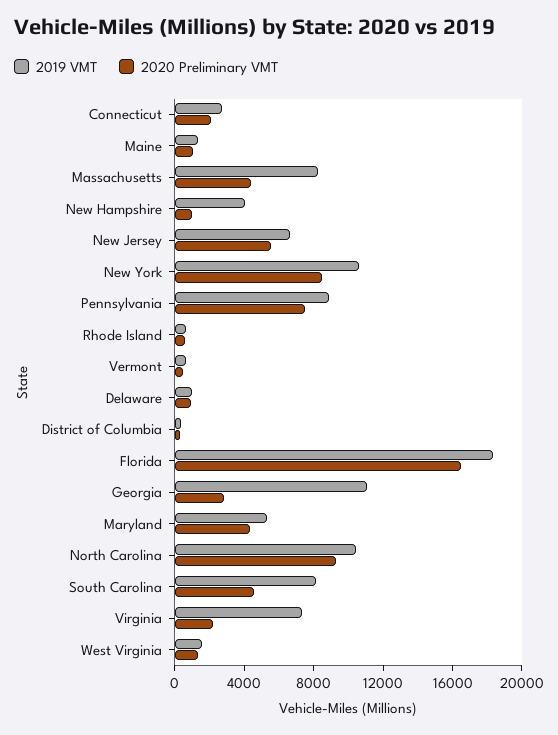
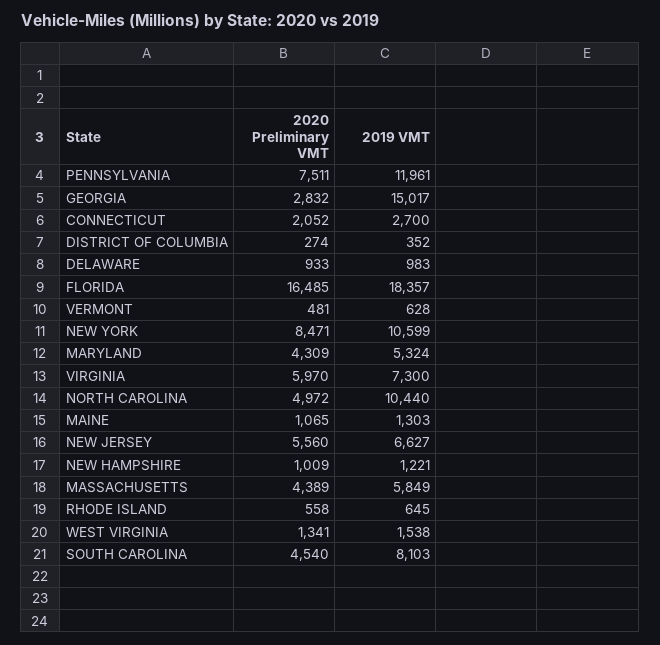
  {
    "2019 VMT": {
      "Connecticut": 2700,
      "Maine": 1303,
-     "Massachusetts": 8000,
+     "Massachusetts": 5849,
-     "New Hampshire": 4000,
+     "New Hampshire": 1221,
      "New Jersey": 6627,
      "New York": 10599,
-     "Pennsylvania": 9000,
+     "Pennsylvania": 11961,
      "Rhode Island": 645,
      "Vermont": 628,
      "Delaware": 983,
      "District of Columbia": 352,
      "Florida": 18357,
-     "Georgia": 11000,
+     "Georgia": 15017,
      "Maryland": 5324,
      "North Carolina": 10440,
      "South Carolina": 8103,
      "Virginia": 7300,
      "West Virginia": 1538
    },
    "2020 Preliminary VMT": {
      "Connecticut": 2052,
      "Maine": 1065,
      "Massachusetts": 4389,
      "New Hampshire": 1009,
      "New Jersey": 5560,
      "New York": 8471,
      "Pennsylvania": 7511,
      "Rhode Island": 558,
      "Vermont": 481,
      "Delaware": 933,
      "District of Columbia": 274,
      "Florida": 16485,
      "Georgia": 2832,
      "Maryland": 4309,
-     "North Carolina": 9000,
+     "North Carolina": 4972,
      "South Carolina": 4540,
-     "Virginia": 2000,
+     "Virginia": 5970,
      "West Virginia": 1341
    }
  }

